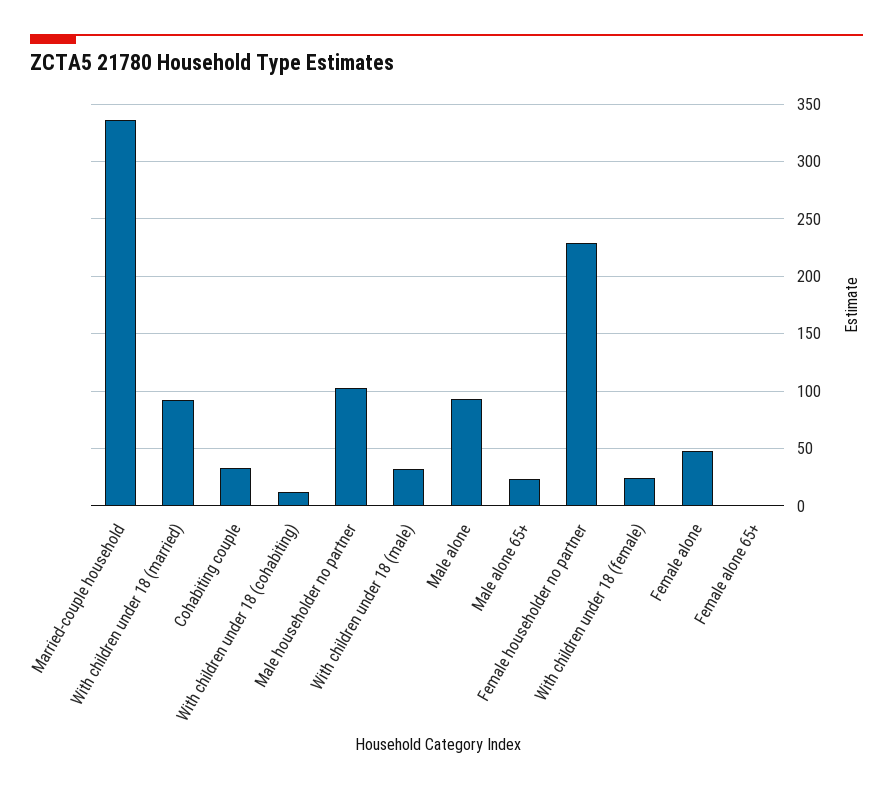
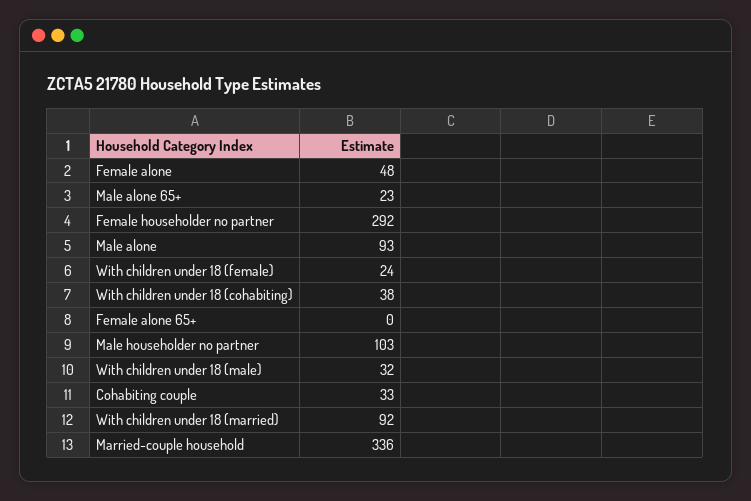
  {
    "Married-couple household": 336,
    "With children under 18 (married)": 92,
    "Cohabiting couple": 33,
-   "With children under 18 (cohabiting)": 10,
+   "With children under 18 (cohabiting)": 38,
    "Male householder no partner": 103,
    "With children under 18 (male)": 32,
    "Male alone": 93,
    "Male alone 65+": 23,
-   "Female householder no partner": 230,
+   "Female householder no partner": 292,
    "With children under 18 (female)": 24,
    "Female alone": 48,
    "Female alone 65+": 0
  }

